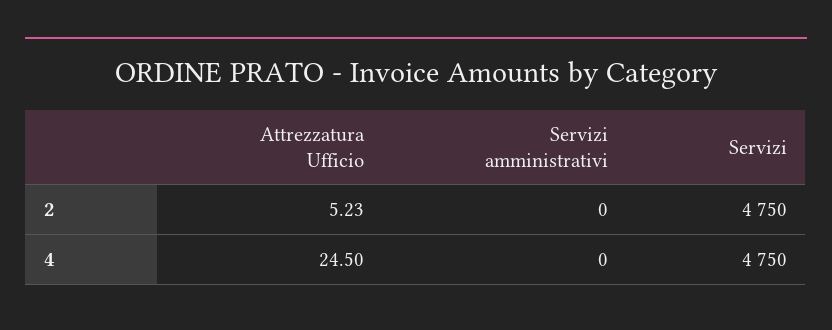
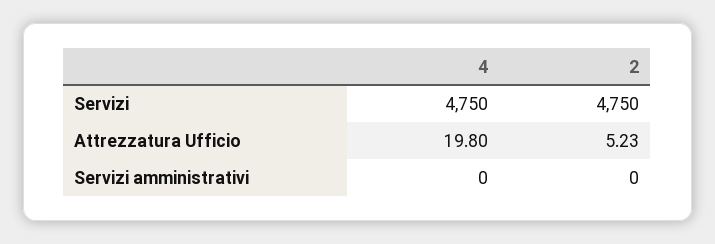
  {
    "Attrezzatura Ufficio": {
      "2": 5.23,
-     "4": 24.5
+     "4": 19.8
    },
    "Servizi amministrativi": {
      "2": 0,
      "4": 0
    },
    "Servizi": {
      "2": 4750,
      "4": 4750
    }
  }

